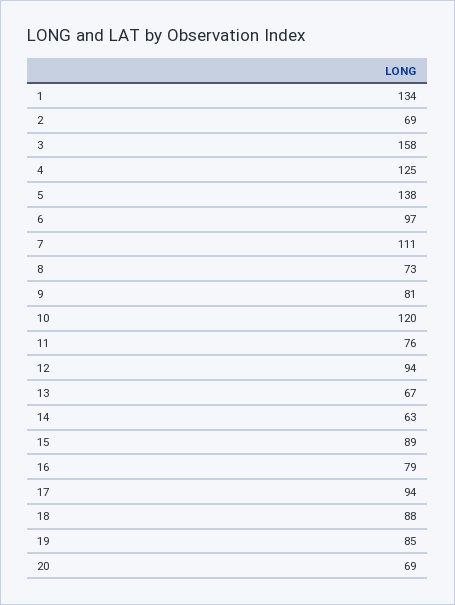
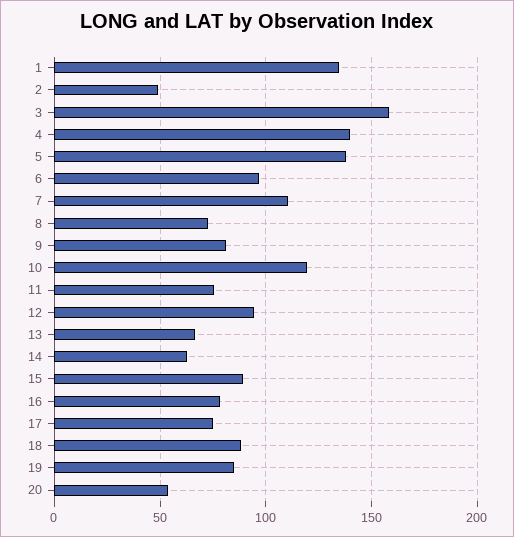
  {
    "1": 134,
-   "2": 69,
+   "2": 50,
    "3": 158,
-   "4": 125,
+   "4": 140,
    "5": 138,
    "6": 97,
    "7": 111,
    "8": 73,
    "9": 81,
    "10": 120,
    "11": 76,
    "12": 94,
    "13": 67,
    "14": 63,
    "15": 89,
    "16": 79,
-   "17": 94,
+   "17": 75,
    "18": 88,
    "19": 85,
-   "20": 69
+   "20": 55
  }

